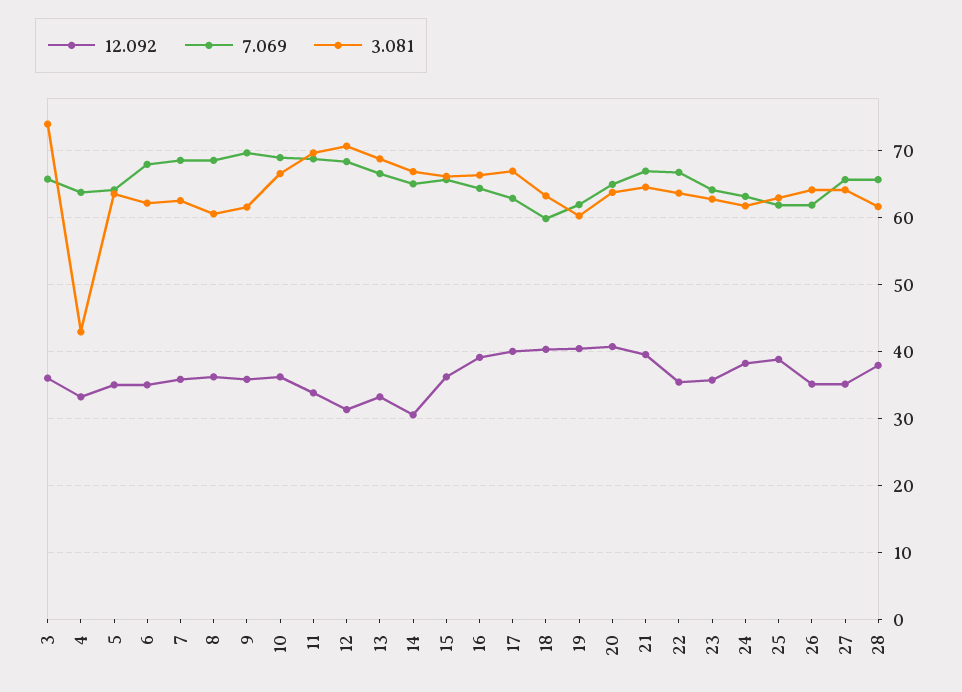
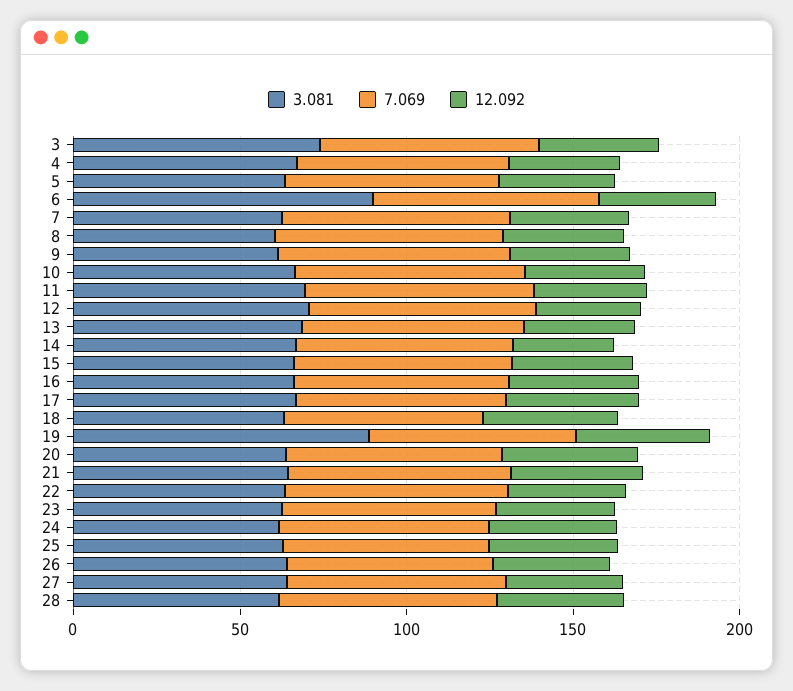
  {
    "12.092": {
      "3": 36,
      "4": 33,
      "5": 35,
      "6": 35,
      "7": 36,
      "8": 36,
      "9": 36,
      "10": 36,
      "11": 34,
      "12": 31,
      "13": 33,
      "14": 31,
      "15": 36,
      "16": 39,
      "17": 40,
      "18": 40,
      "19": 40,
      "20": 41,
      "21": 40,
      "22": 35,
      "23": 36,
      "24": 38,
      "25": 39,
      "26": 35,
      "27": 35,
      "28": 38
    },
    "7.069": {
      "3": 66,
      "4": 64,
      "5": 64,
      "6": 68,
      "7": 69,
      "8": 69,
      "9": 70,
      "10": 69,
      "11": 69,
      "12": 68,
      "13": 67,
      "14": 65,
      "15": 66,
      "16": 64,
      "17": 63,
      "18": 60,
      "19": 62,
      "20": 65,
      "21": 67,
      "22": 67,
      "23": 64,
      "24": 63,
      "25": 62,
      "26": 62,
      "27": 66,
      "28": 66
    },
    "3.081": {
      "3": 74,
-     "4": 43,
+     "4": 70,
      "5": 64,
-     "6": 62,
+     "6": 90,
      "7": 63,
      "8": 61,
      "9": 62,
      "10": 67,
      "11": 70,
      "12": 71,
      "13": 69,
      "14": 67,
      "15": 66,
      "16": 66,
      "17": 67,
      "18": 63,
-     "19": 60,
+     "19": 90,
      "20": 64,
      "21": 65,
      "22": 64,
      "23": 63,
      "24": 62,
      "25": 63,
      "26": 64,
      "27": 64,
      "28": 62
    }
  }

